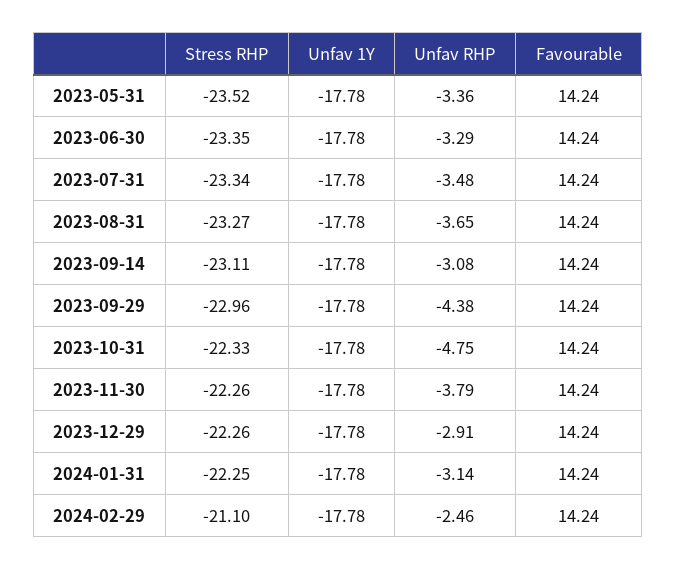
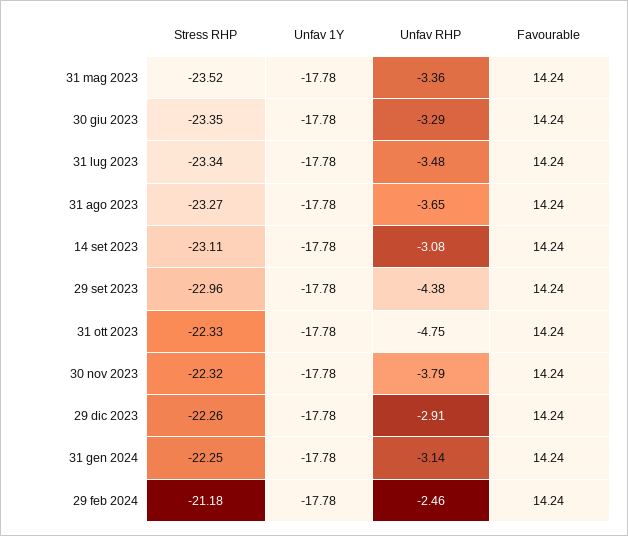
  {
    "Stress RHP": {
      "2023-05-31": -23.52,
      "2023-06-30": -23.35,
      "2023-07-31": -23.34,
      "2023-08-31": -23.27,
      "2023-09-14": -23.11,
      "2023-09-29": -22.96,
      "2023-10-31": -22.33,
-     "2023-11-30": -22.26,
+     "2023-11-30": -22.32,
      "2023-12-29": -22.26,
      "2024-01-31": -22.25,
-     "2024-02-29": -21.1
+     "2024-02-29": -21.18
    },
    "Unfav 1Y": {
      "2023-05-31": -17.78,
      "2023-06-30": -17.78,
      "2023-07-31": -17.78,
      "2023-08-31": -17.78,
      "2023-09-14": -17.78,
      "2023-09-29": -17.78,
      "2023-10-31": -17.78,
      "2023-11-30": -17.78,
      "2023-12-29": -17.78,
      "2024-01-31": -17.78,
      "2024-02-29": -17.78
    },
    "Unfav RHP": {
      "2023-05-31": -3.36,
      "2023-06-30": -3.29,
      "2023-07-31": -3.48,
      "2023-08-31": -3.65,
      "2023-09-14": -3.08,
      "2023-09-29": -4.38,
      "2023-10-31": -4.75,
      "2023-11-30": -3.79,
      "2023-12-29": -2.91,
      "2024-01-31": -3.14,
      "2024-02-29": -2.46
    },
    "Favourable": {
      "2023-05-31": 14.24,
      "2023-06-30": 14.24,
      "2023-07-31": 14.24,
      "2023-08-31": 14.24,
      "2023-09-14": 14.24,
      "2023-09-29": 14.24,
      "2023-10-31": 14.24,
      "2023-11-30": 14.24,
      "2023-12-29": 14.24,
      "2024-01-31": 14.24,
      "2024-02-29": 14.24
    }
  }

